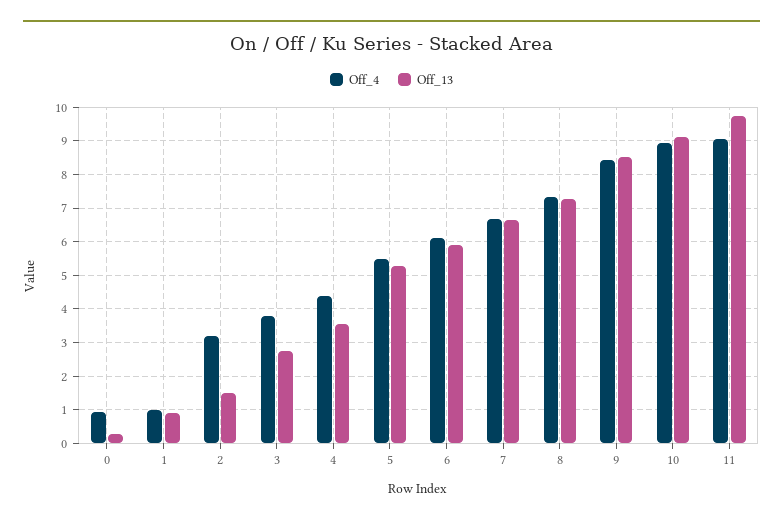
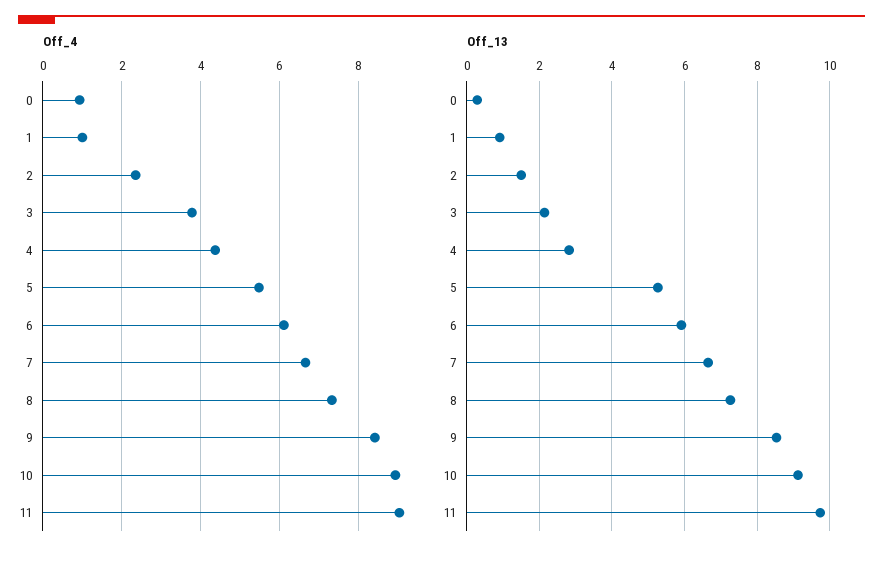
  {
    "Off_4": {
      "0": 1,
      "1": 1,
-     "2": 3.2,
+     "2": 2.4,
      "3": 3.8,
      "4": 4.4,
      "5": 5.4,
      "6": 6.2,
      "7": 6.6,
      "8": 7.4,
      "9": 8.4,
      "10": 9,
      "11": 9
    },
    "Off_13": {
      "0": 0.2,
      "1": 1,
      "2": 1.4,
-     "3": 2.8,
+     "3": 2.2,
-     "4": 3.6,
+     "4": 2.8,
      "5": 5.2,
      "6": 6,
      "7": 6.6,
      "8": 7.2,
      "9": 8.6,
      "10": 9.2,
      "11": 9.8
    }
  }

